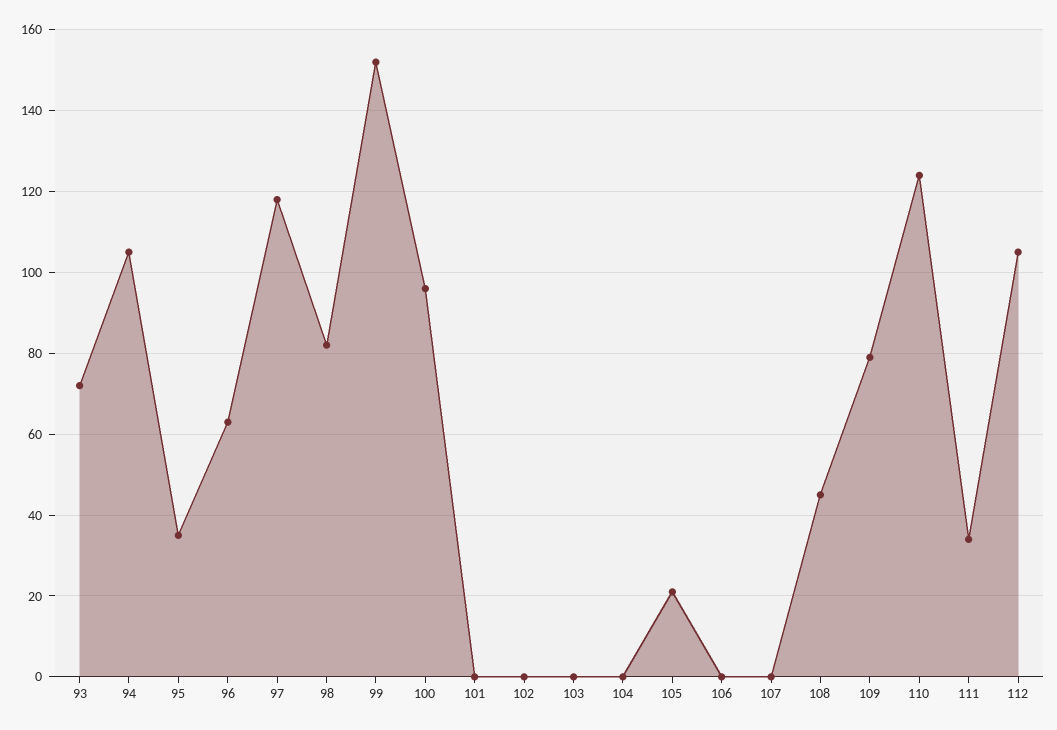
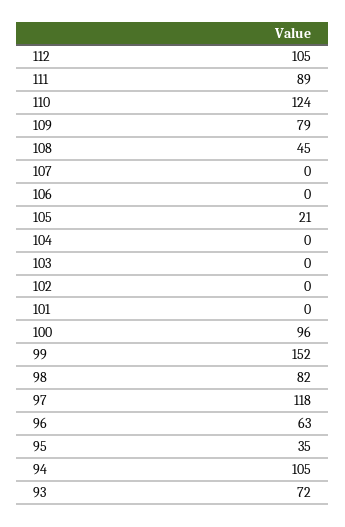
  {
    "93": 72,
    "94": 105,
    "95": 35,
    "96": 63,
    "97": 118,
    "98": 82,
    "99": 152,
    "100": 96,
    "101": 0,
    "102": 0,
    "103": 0,
    "104": 0,
    "105": 21,
    "106": 0,
    "107": 0,
    "108": 45,
    "109": 79,
    "110": 124,
-   "111": 35,
+   "111": 89,
    "112": 105
  }

